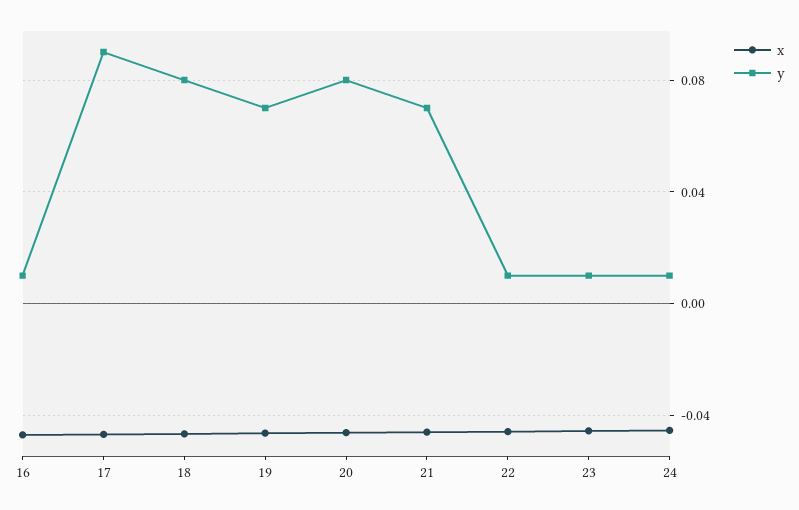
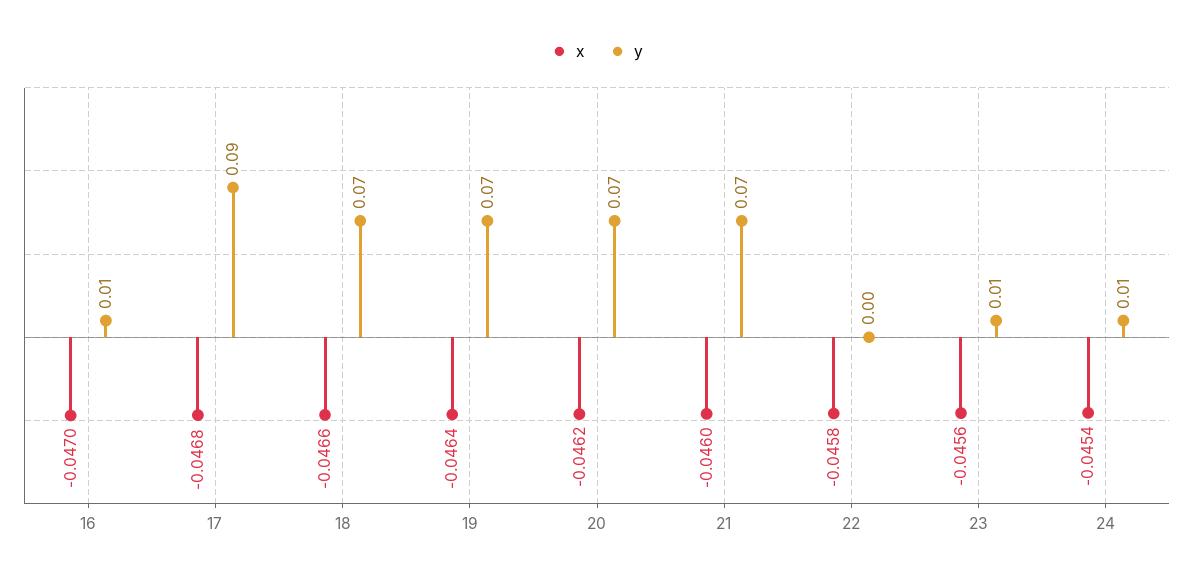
  {
    "x": {
      "16": -0.047,
      "17": -0.0468,
      "18": -0.0466,
      "19": -0.0464,
      "20": -0.0462,
      "21": -0.046,
      "22": -0.0458,
      "23": -0.0456,
      "24": -0.0454
    },
    "y": {
      "16": 0.01,
      "17": 0.09,
-     "18": 0.08,
+     "18": 0.07,
      "19": 0.07,
-     "20": 0.08,
+     "20": 0.07,
      "21": 0.07,
-     "22": 0.01,
+     "22": 0,
      "23": 0.01,
      "24": 0.01
    }
  }

